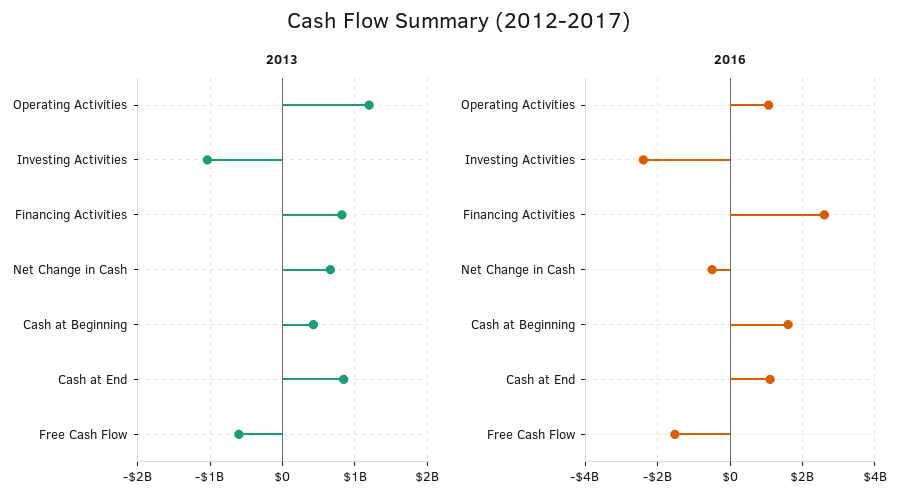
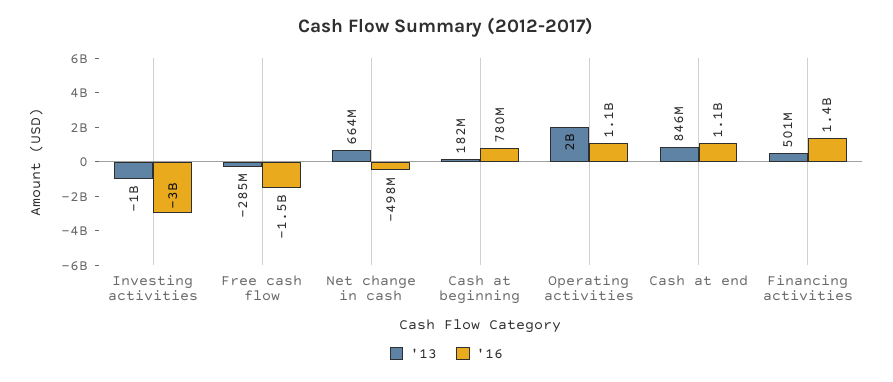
  {
    "2013": {
-     "Operating Activities": 1200000000,
+     "Operating Activities": 2000000000,
      "Investing Activities": -1000000000,
-     "Financing Activities": 800000000,
+     "Financing Activities": 501000000,
      "Net Change in Cash": 664000000,
-     "Cash at Beginning": 400000000,
+     "Cash at Beginning": 182000000,
      "Cash at End": 846000000,
-     "Free Cash Flow": -600000000
+     "Free Cash Flow": -285000000
    },
    "2016": {
      "Operating Activities": 1100000000,
-     "Investing Activities": -2400000000,
+     "Investing Activities": -3000000000,
-     "Financing Activities": 2600000000,
+     "Financing Activities": 1400000000,
      "Net Change in Cash": -498000000,
-     "Cash at Beginning": 1600000000,
+     "Cash at Beginning": 780000000,
      "Cash at End": 1100000000,
      "Free Cash Flow": -1500000000
    }
  }

